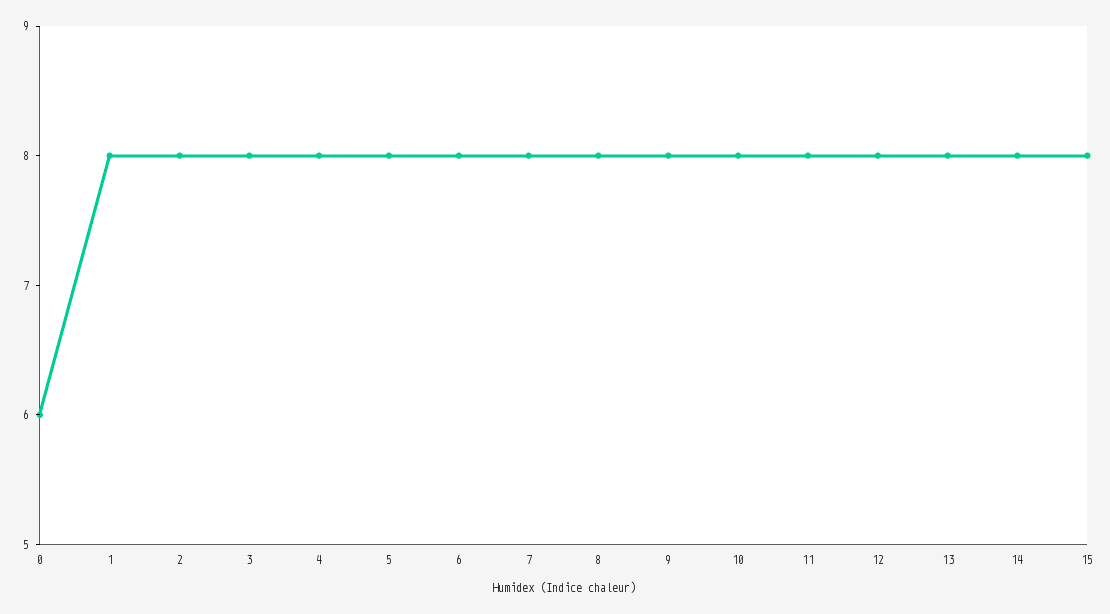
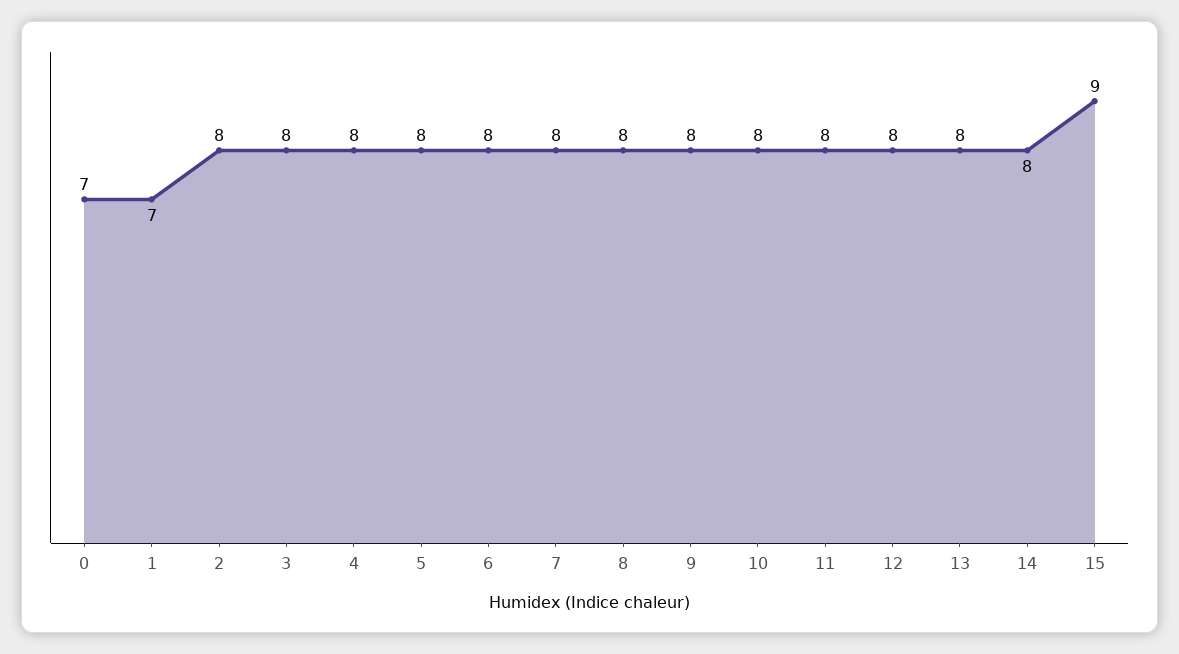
  {
-   "0": 6,
+   "0": 7,
-   "1": 8,
+   "1": 7,
    "2": 8,
    "3": 8,
    "4": 8,
    "5": 8,
    "6": 8,
    "7": 8,
    "8": 8,
    "9": 8,
    "10": 8,
    "11": 8,
    "12": 8,
    "13": 8,
    "14": 8,
-   "15": 8
+   "15": 9
  }

